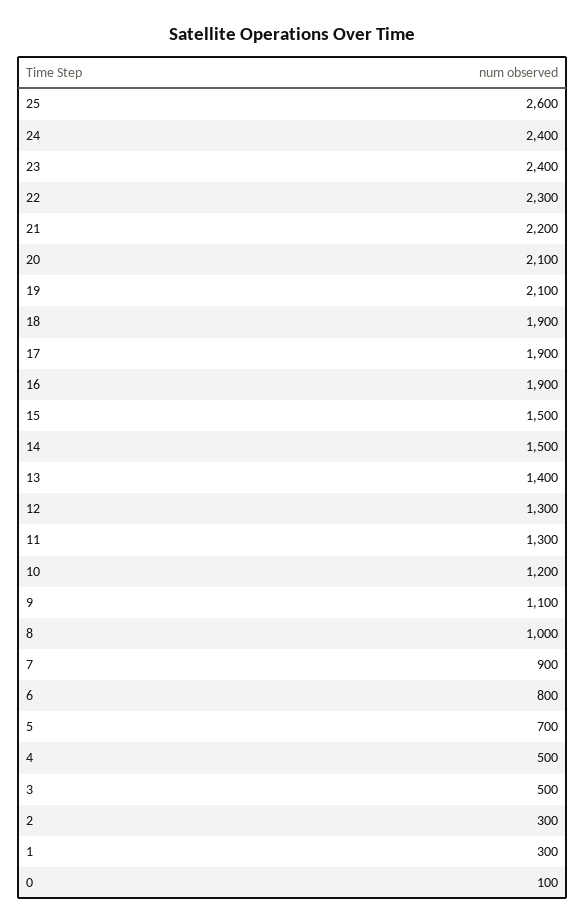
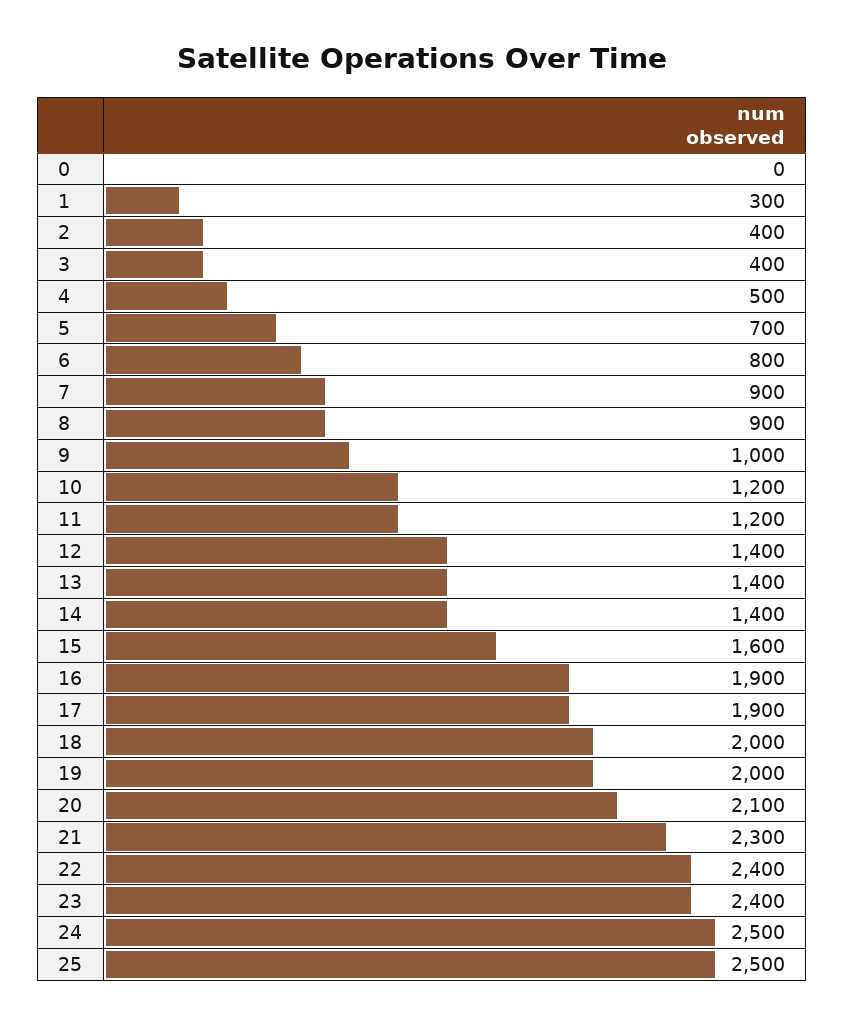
  {
-   "25": 2600,
+   "25": 2500,
-   "24": 2400,
+   "24": 2500,
    "23": 2400,
-   "22": 2300,
+   "22": 2400,
-   "21": 2200,
+   "21": 2300,
    "20": 2100,
-   "19": 2100,
+   "19": 2000,
-   "18": 1900,
+   "18": 2000,
    "17": 1900,
    "16": 1900,
-   "15": 1500,
+   "15": 1600,
-   "14": 1500,
+   "14": 1400,
    "13": 1400,
-   "12": 1300,
+   "12": 1400,
-   "11": 1300,
+   "11": 1200,
    "10": 1200,
-   "9": 1100,
+   "9": 1000,
-   "8": 1000,
+   "8": 900,
    "7": 900,
    "6": 800,
    "5": 700,
    "4": 500,
-   "3": 500,
+   "3": 400,
-   "2": 300,
+   "2": 400,
    "1": 300,
-   "0": 100
+   "0": 0
  }

